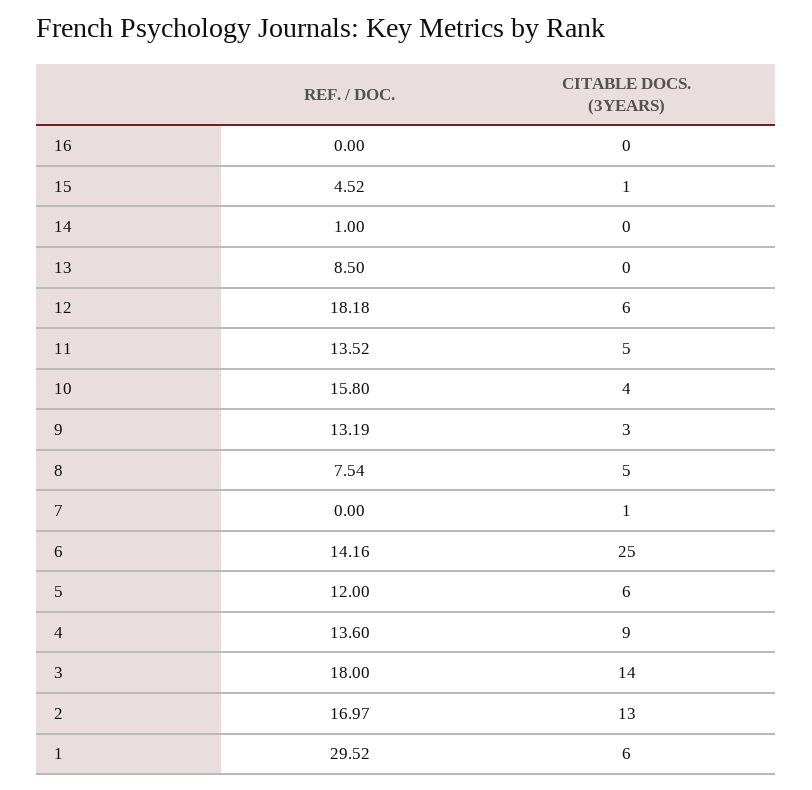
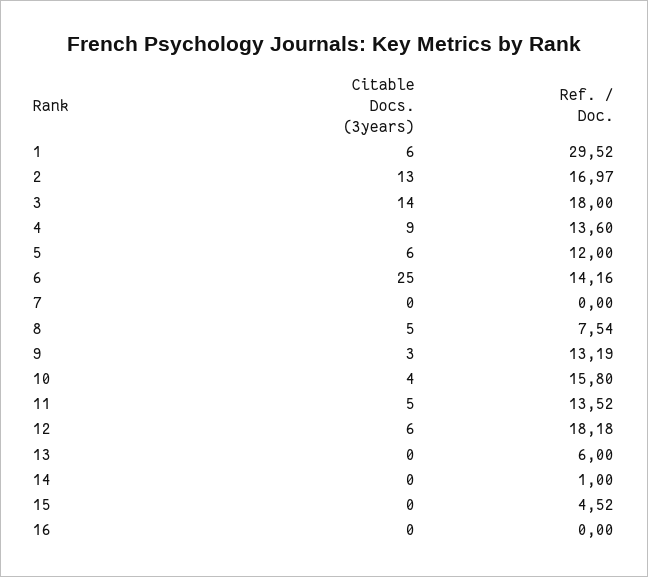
  {
    "REF. / DOC.": {
      "16": 0,
      "15": 4.52,
      "14": 1,
-     "13": 8.5,
+     "13": 6,
      "12": 18.18,
      "11": 13.52,
      "10": 15.8,
      "9": 13.19,
      "8": 7.54,
      "7": 0,
      "6": 14.16,
      "5": 12,
      "4": 13.6,
      "3": 18,
      "2": 16.97,
      "1": 29.52
    },
    "CITABLE DOCS. (3YEARS)": {
      "16": 0,
-     "15": 1,
+     "15": 0,
      "14": 0,
      "13": 0,
      "12": 6,
      "11": 5,
      "10": 4,
      "9": 3,
      "8": 5,
-     "7": 1,
+     "7": 0,
      "6": 25,
      "5": 6,
      "4": 9,
      "3": 14,
      "2": 13,
      "1": 6
    }
  }

